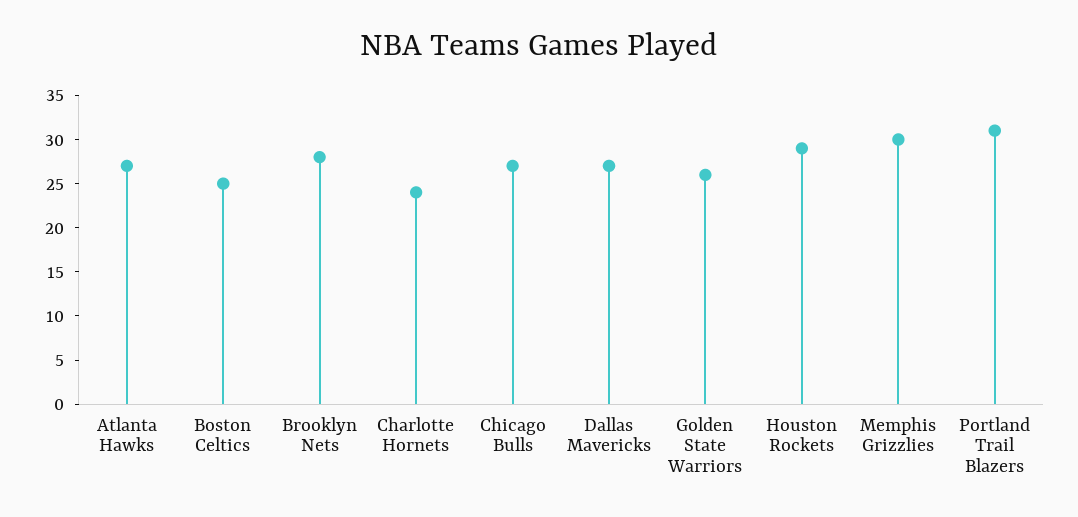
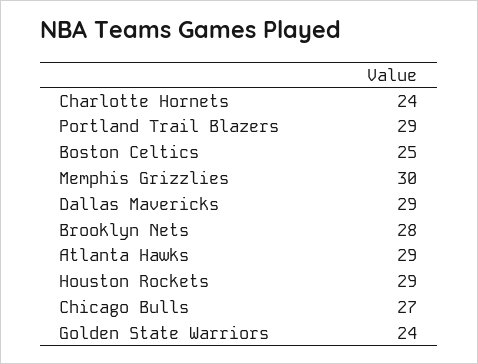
  {
-   "Atlanta Hawks": 27,
+   "Atlanta Hawks": 29,
    "Boston Celtics": 25,
    "Brooklyn Nets": 28,
    "Charlotte Hornets": 24,
    "Chicago Bulls": 27,
-   "Dallas Mavericks": 27,
+   "Dallas Mavericks": 29,
-   "Golden State Warriors": 26,
+   "Golden State Warriors": 24,
    "Houston Rockets": 29,
    "Memphis Grizzlies": 30,
-   "Portland Trail Blazers": 31
+   "Portland Trail Blazers": 29
  }

